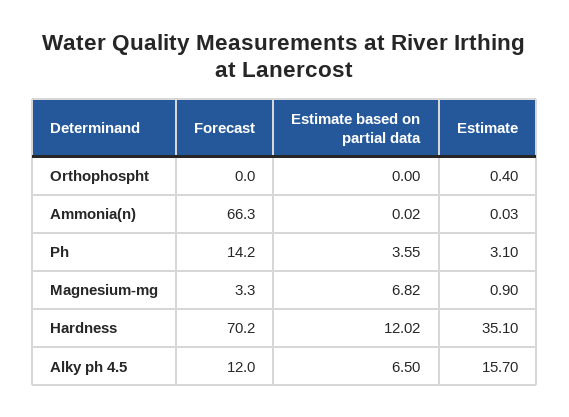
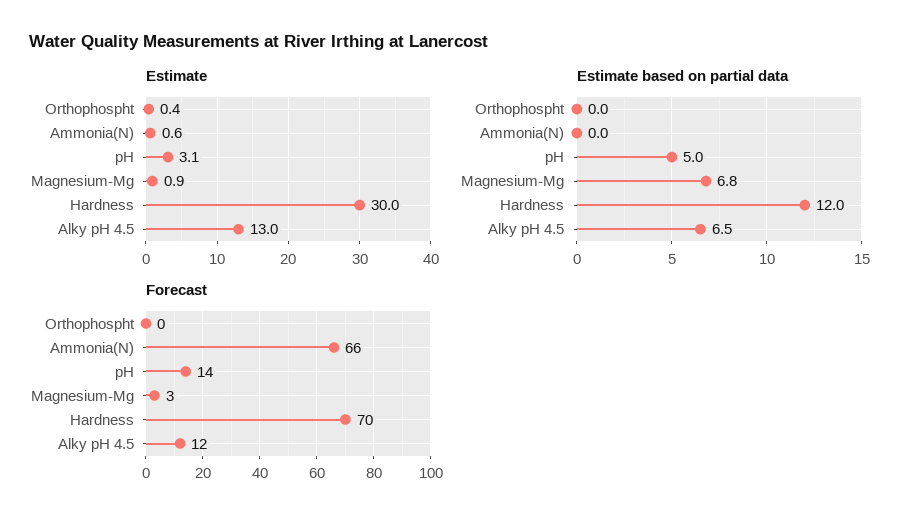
  {
    "Forecast": {
      "Orthophospht": 0,
      "Ammonia(n)": 66.3,
      "Ph": 14.2,
      "Magnesium-mg": 3.3,
      "Hardness": 70.2,
      "Alky ph 4.5": 12
    },
    "Estimate based on partial data": {
      "Orthophospht": 0,
      "Ammonia(n)": 0.02,
-     "Ph": 3.55,
+     "Ph": 5,
      "Magnesium-mg": 6.82,
      "Hardness": 12.02,
      "Alky ph 4.5": 6.5
    },
    "Estimate": {
      "Orthophospht": 0.4,
-     "Ammonia(n)": 0.03,
+     "Ammonia(n)": 0.6,
      "Ph": 3.1,
      "Magnesium-mg": 0.9,
-     "Hardness": 35.1,
+     "Hardness": 30,
-     "Alky ph 4.5": 15.7
+     "Alky ph 4.5": 13
    }
  }

